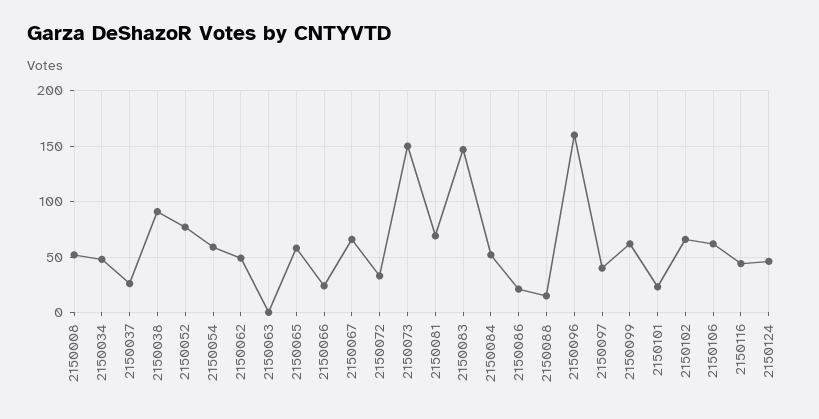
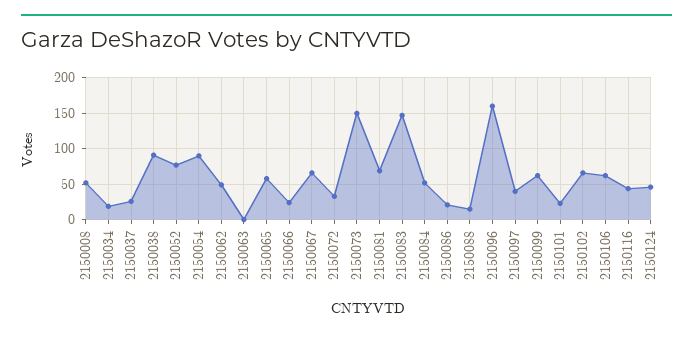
  {
    "2150008": 50,
-   "2150034": 50,
+   "2150034": 20,
    "2150037": 30,
    "2150038": 90,
    "2150052": 80,
-   "2150054": 60,
+   "2150054": 90,
    "2150062": 50,
    "2150063": 0,
    "2150065": 60,
    "2150066": 20,
    "2150067": 70,
    "2150072": 30,
    "2150073": 150,
    "2150081": 70,
    "2150083": 150,
    "2150084": 50,
    "2150086": 20,
    "2150088": 20,
    "2150096": 160,
    "2150097": 40,
    "2150099": 60,
    "2150101": 20,
    "2150102": 70,
    "2150106": 60,
    "2150116": 40,
    "2150124": 50
  }

